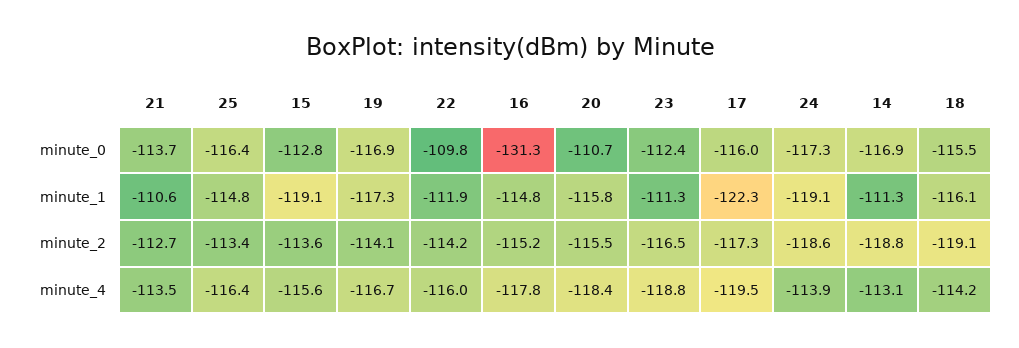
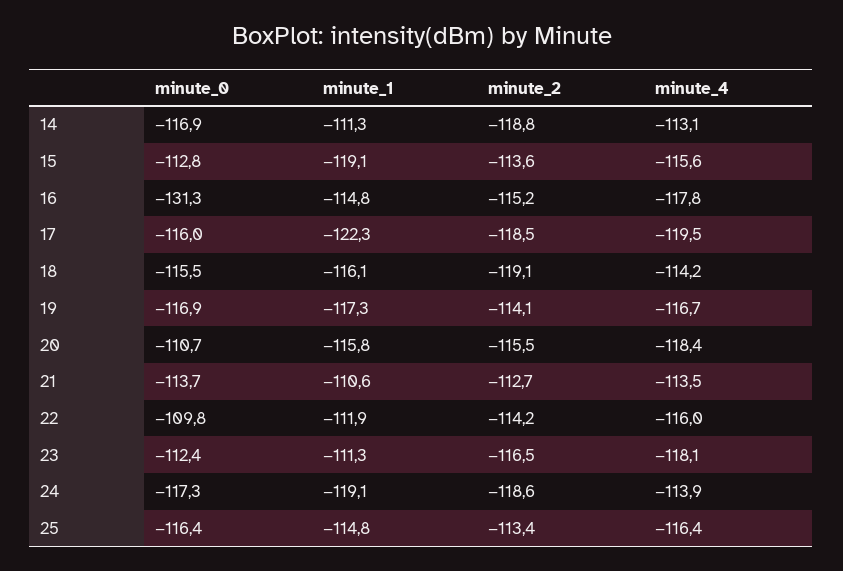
  {
    "21": {
      "minute_0": -113.7,
      "minute_1": -110.6,
      "minute_2": -112.7,
      "minute_4": -113.5
    },
    "25": {
      "minute_0": -116.4,
      "minute_1": -114.8,
      "minute_2": -113.4,
      "minute_4": -116.4
    },
    "15": {
      "minute_0": -112.8,
      "minute_1": -119.1,
      "minute_2": -113.6,
      "minute_4": -115.6
    },
    "19": {
      "minute_0": -116.9,
      "minute_1": -117.3,
      "minute_2": -114.1,
      "minute_4": -116.7
    },
    "22": {
      "minute_0": -109.8,
      "minute_1": -111.9,
      "minute_2": -114.2,
      "minute_4": -116
    },
    "16": {
      "minute_0": -131.3,
      "minute_1": -114.8,
      "minute_2": -115.2,
      "minute_4": -117.8
    },
    "20": {
      "minute_0": -110.7,
      "minute_1": -115.8,
      "minute_2": -115.5,
      "minute_4": -118.4
    },
    "23": {
      "minute_0": -112.4,
      "minute_1": -111.3,
      "minute_2": -116.5,
-     "minute_4": -118.8
+     "minute_4": -118.1
    },
    "17": {
      "minute_0": -116,
      "minute_1": -122.3,
-     "minute_2": -117.3,
+     "minute_2": -118.5,
      "minute_4": -119.5
    },
    "24": {
      "minute_0": -117.3,
      "minute_1": -119.1,
      "minute_2": -118.6,
      "minute_4": -113.9
    },
    "14": {
      "minute_0": -116.9,
      "minute_1": -111.3,
      "minute_2": -118.8,
      "minute_4": -113.1
    },
    "18": {
      "minute_0": -115.5,
      "minute_1": -116.1,
      "minute_2": -119.1,
      "minute_4": -114.2
    }
  }

